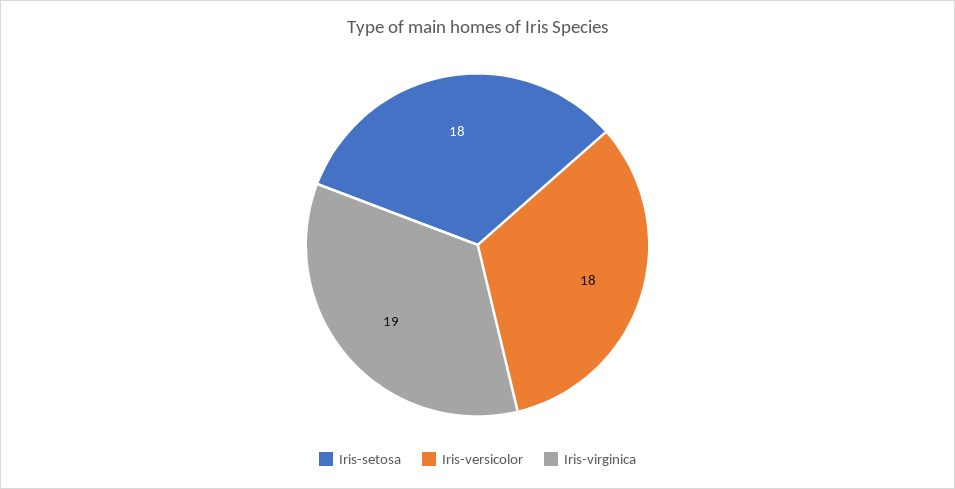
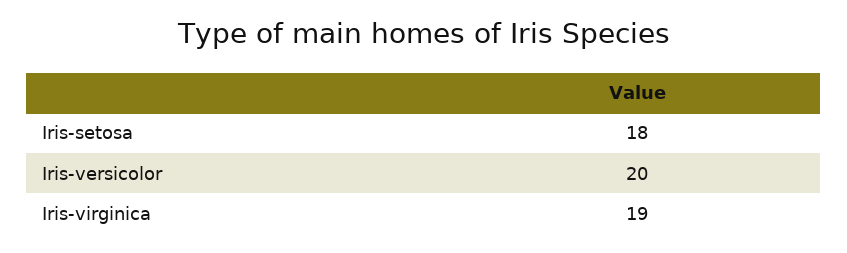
  {
    "Iris-setosa": 18,
-   "Iris-versicolor": 18,
+   "Iris-versicolor": 20,
    "Iris-virginica": 19
  }

